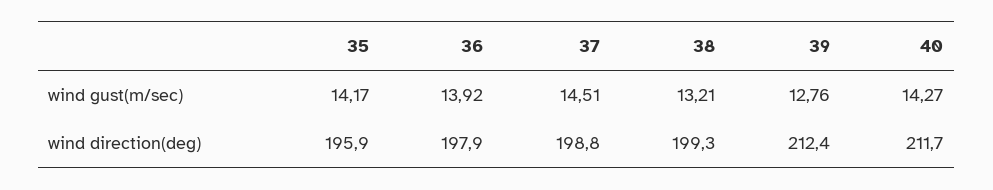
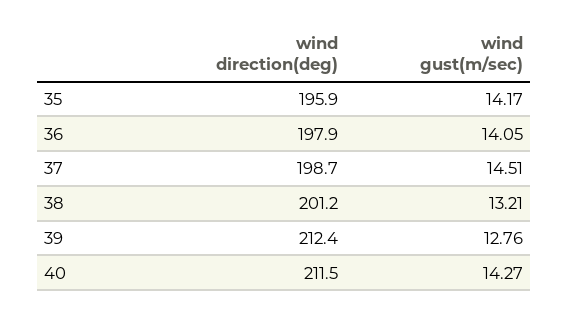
  {
    "35": {
      "wind gust(m/sec)": 14.17,
      "wind direction(deg)": 195.9
    },
    "36": {
-     "wind gust(m/sec)": 13.92,
+     "wind gust(m/sec)": 14.05,
      "wind direction(deg)": 197.9
    },
    "37": {
      "wind gust(m/sec)": 14.51,
-     "wind direction(deg)": 198.8
+     "wind direction(deg)": 198.7
    },
    "38": {
      "wind gust(m/sec)": 13.21,
-     "wind direction(deg)": 199.3
+     "wind direction(deg)": 201.2
    },
    "39": {
      "wind gust(m/sec)": 12.76,
      "wind direction(deg)": 212.4
    },
    "40": {
      "wind gust(m/sec)": 14.27,
-     "wind direction(deg)": 211.7
+     "wind direction(deg)": 211.5
    }
  }

